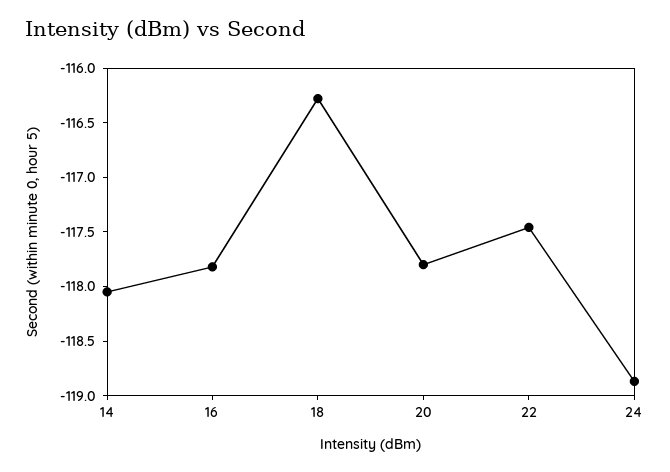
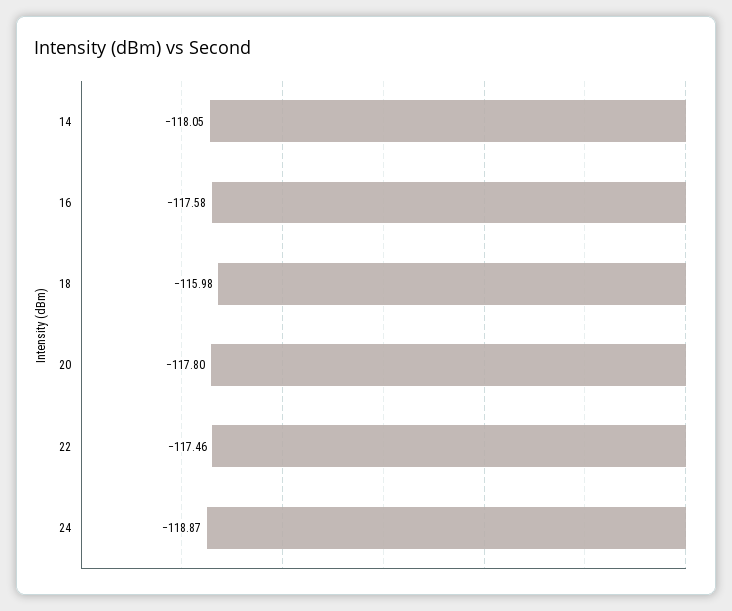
  {
    "14": -118.05,
-   "16": -117.8,
+   "16": -117.58,
-   "18": -116.3,
+   "18": -115.98,
    "20": -117.8,
    "22": -117.46,
    "24": -118.87
  }

